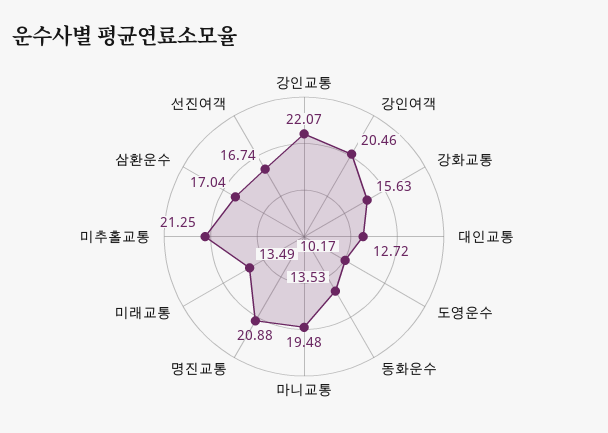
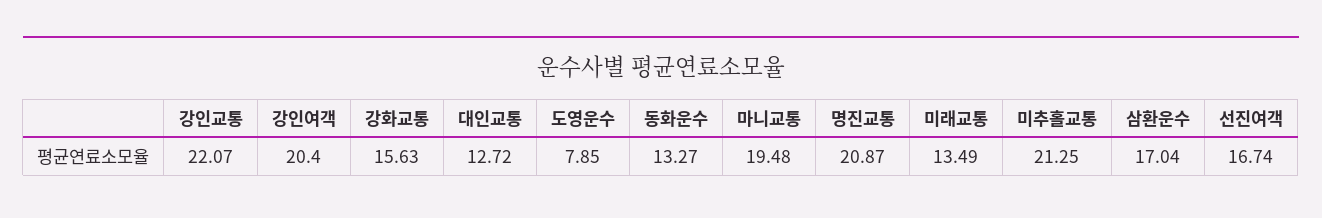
  {
    "강인교통": 22.07,
-   "강인여객": 20.46,
+   "강인여객": 20.4,
    "강화교통": 15.63,
    "대인교통": 12.72,
-   "도영운수": 10.17,
+   "도영운수": 7.85,
-   "동화운수": 13.53,
+   "동화운수": 13.27,
    "마니교통": 19.48,
-   "명진교통": 20.88,
+   "명진교통": 20.87,
    "미래교통": 13.49,
    "미추홀교통": 21.25,
    "삼환운수": 17.04,
    "선진여객": 16.74
  }

